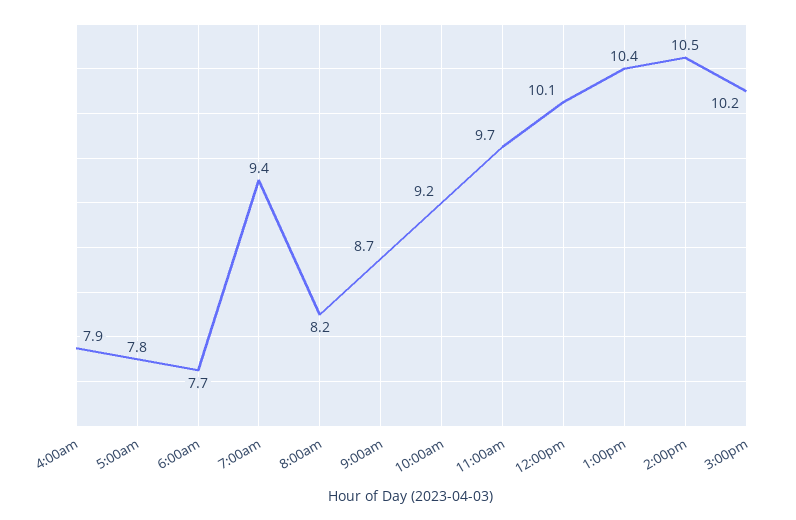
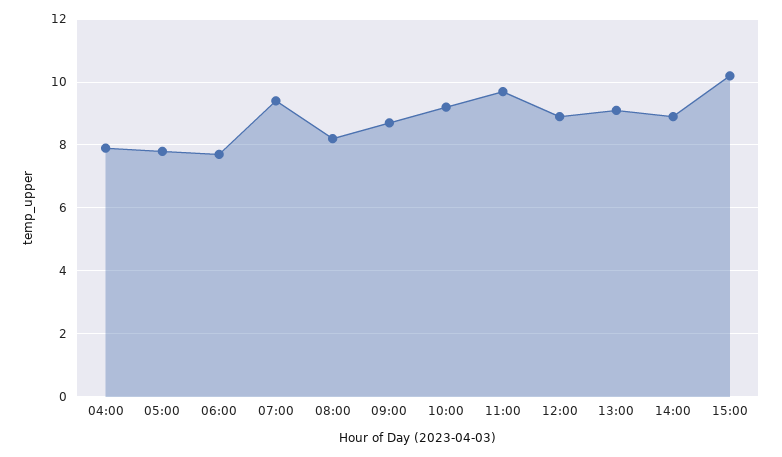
  {
    "4:00am": 7.9,
    "5:00am": 7.8,
    "6:00am": 7.7,
    "7:00am": 9.4,
    "8:00am": 8.2,
    "9:00am": 8.7,
    "10:00am": 9.2,
    "11:00am": 9.7,
-   "12:00pm": 10.1,
+   "12:00pm": 9,
-   "1:00pm": 10.4,
+   "1:00pm": 9,
-   "2:00pm": 10.5,
+   "2:00pm": 9,
    "3:00pm": 10.2
  }

